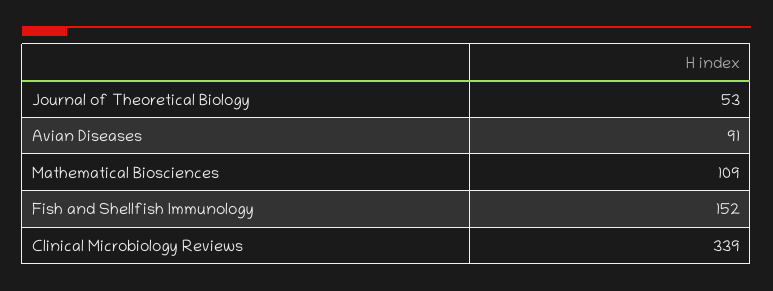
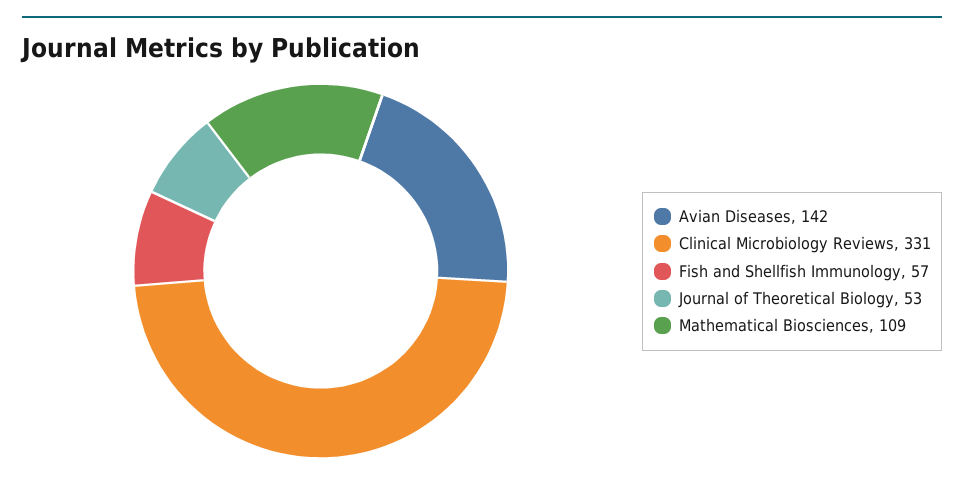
  {
    "Journal of Theoretical Biology": 53,
-   "Avian Diseases": 91,
+   "Avian Diseases": 142,
    "Mathematical Biosciences": 109,
-   "Fish and Shellfish Immunology": 152,
+   "Fish and Shellfish Immunology": 57,
-   "Clinical Microbiology Reviews": 339
+   "Clinical Microbiology Reviews": 331
  }

